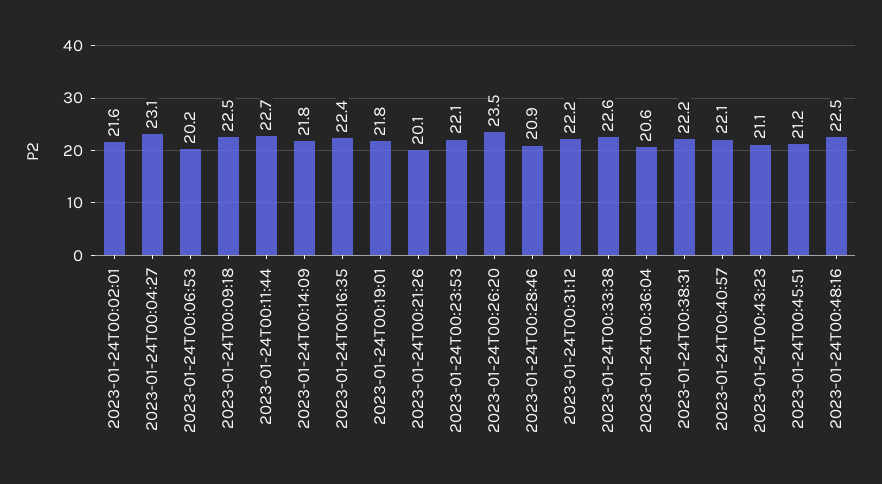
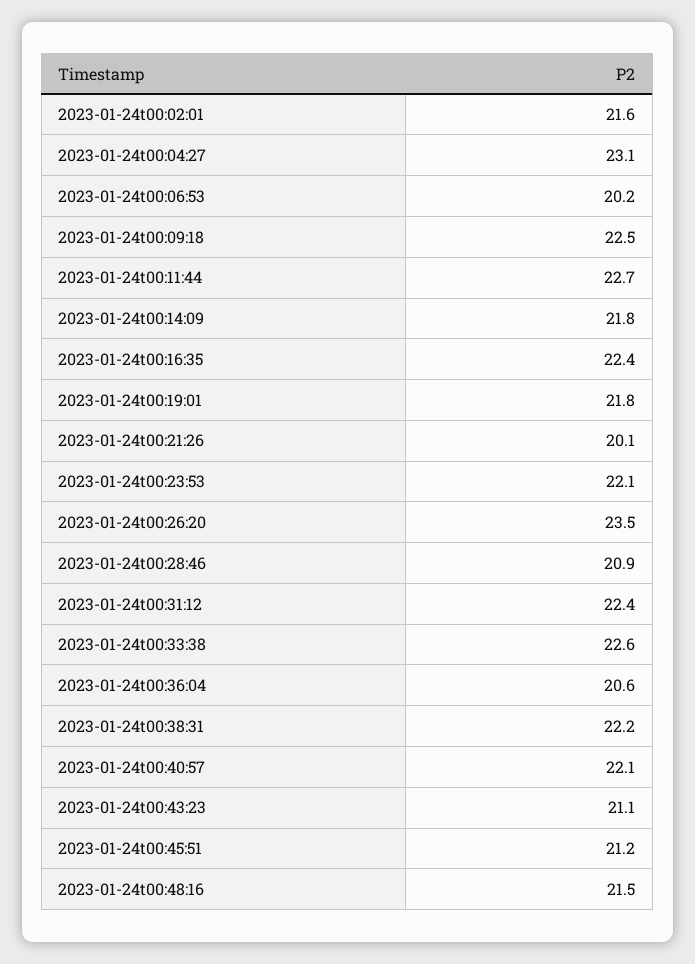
  {
    "2023-01-24T00:02:01": 21.6,
    "2023-01-24T00:04:27": 23.1,
    "2023-01-24T00:06:53": 20.2,
    "2023-01-24T00:09:18": 22.5,
    "2023-01-24T00:11:44": 22.7,
    "2023-01-24T00:14:09": 21.8,
    "2023-01-24T00:16:35": 22.4,
    "2023-01-24T00:19:01": 21.8,
    "2023-01-24T00:21:26": 20.1,
    "2023-01-24T00:23:53": 22.1,
    "2023-01-24T00:26:20": 23.5,
    "2023-01-24T00:28:46": 20.9,
-   "2023-01-24T00:31:12": 22.2,
+   "2023-01-24T00:31:12": 22.4,
    "2023-01-24T00:33:38": 22.6,
    "2023-01-24T00:36:04": 20.6,
    "2023-01-24T00:38:31": 22.2,
    "2023-01-24T00:40:57": 22.1,
    "2023-01-24T00:43:23": 21.1,
    "2023-01-24T00:45:51": 21.2,
-   "2023-01-24T00:48:16": 22.5
+   "2023-01-24T00:48:16": 21.5
  }

